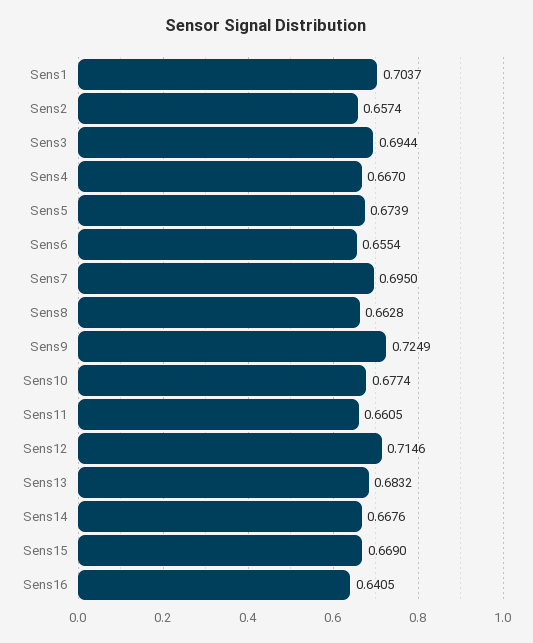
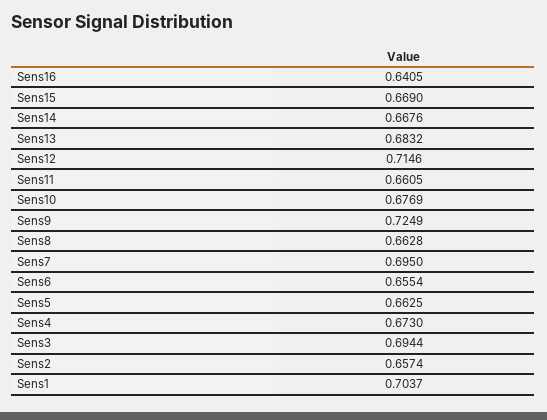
  {
    "Sens1": 0.7037,
    "Sens2": 0.6574,
    "Sens3": 0.6944,
-   "Sens4": 0.667,
+   "Sens4": 0.673,
-   "Sens5": 0.6739,
+   "Sens5": 0.6625,
    "Sens6": 0.6554,
    "Sens7": 0.695,
    "Sens8": 0.6628,
    "Sens9": 0.7249,
-   "Sens10": 0.6774,
+   "Sens10": 0.6769,
    "Sens11": 0.6605,
    "Sens12": 0.7146,
    "Sens13": 0.6832,
    "Sens14": 0.6676,
    "Sens15": 0.669,
    "Sens16": 0.6405
  }

